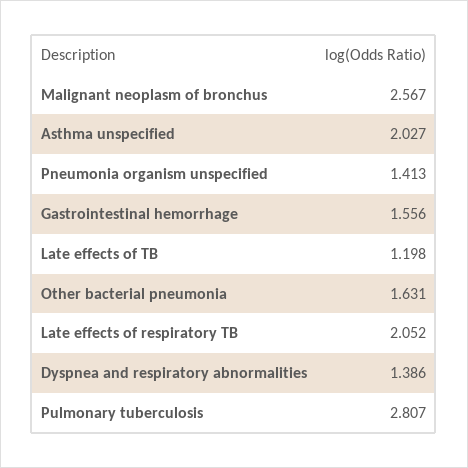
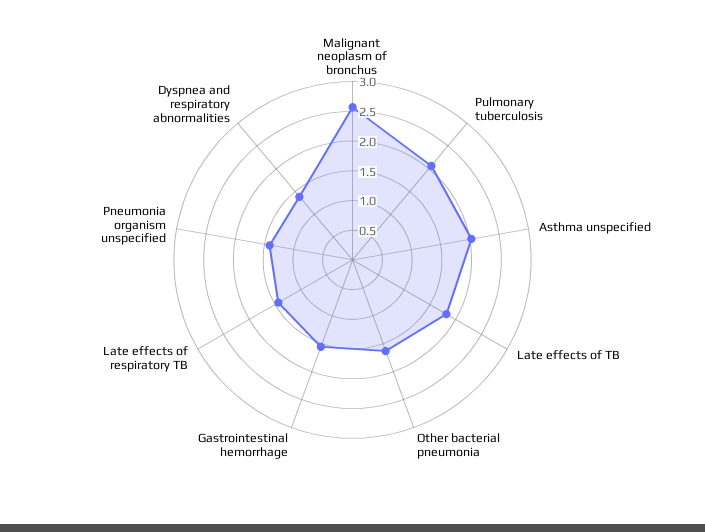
  {
    "Malignant neoplasm of bronchus": 2.567,
    "Asthma unspecified": 2.027,
    "Pneumonia organism unspecified": 1.413,
    "Gastrointestinal hemorrhage": 1.556,
-   "Late effects of TB": 1.198,
+   "Late effects of TB": 1.75,
    "Other bacterial pneumonia": 1.631,
-   "Late effects of respiratory TB": 2.052,
+   "Late effects of respiratory TB": 1.5,
    "Dyspnea and respiratory abnormalities": 1.386,
-   "Pulmonary tuberculosis": 2.807
+   "Pulmonary tuberculosis": 2
  }

